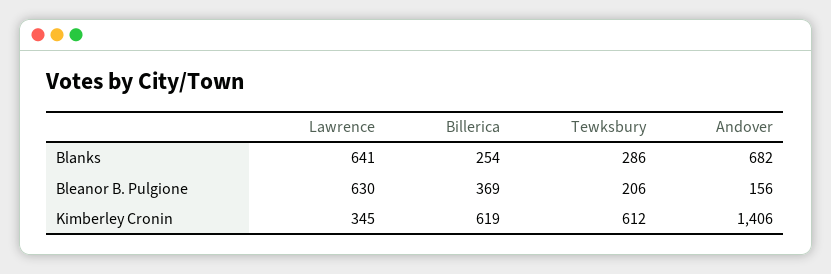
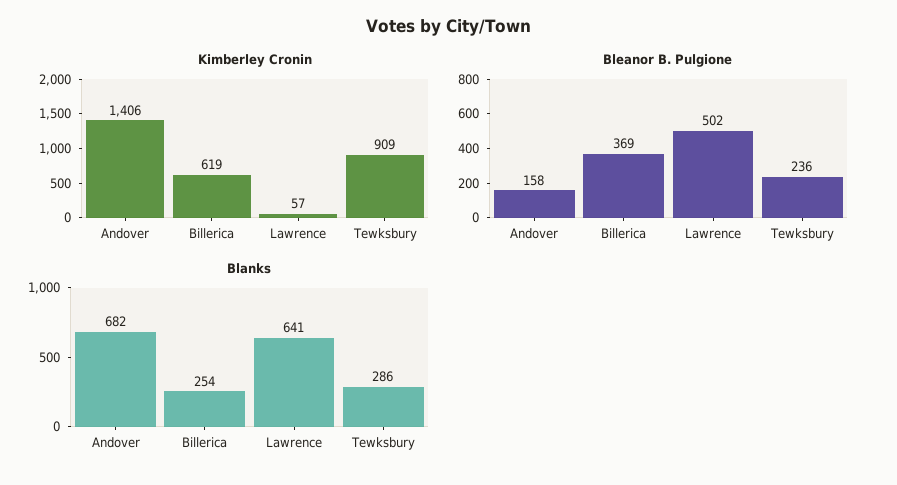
  {
    "Blanks": {
      "Lawrence": 641,
      "Billerica": 254,
      "Tewksbury": 286,
      "Andover": 682
    },
    "Bleanor B. Pulgione": {
-     "Lawrence": 630,
+     "Lawrence": 502,
      "Billerica": 369,
-     "Tewksbury": 206,
+     "Tewksbury": 236,
-     "Andover": 156
+     "Andover": 158
    },
    "Kimberley Cronin": {
-     "Lawrence": 345,
+     "Lawrence": 57,
      "Billerica": 619,
-     "Tewksbury": 612,
+     "Tewksbury": 909,
      "Andover": 1406
    }
  }

